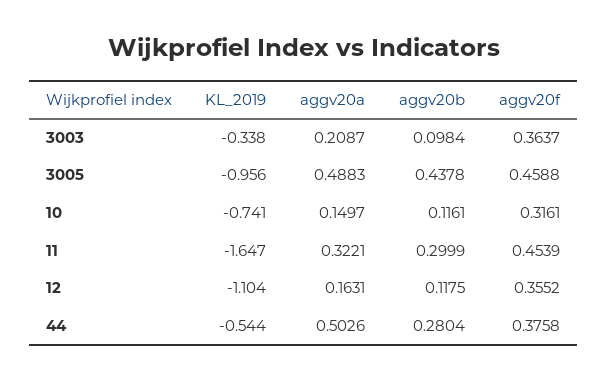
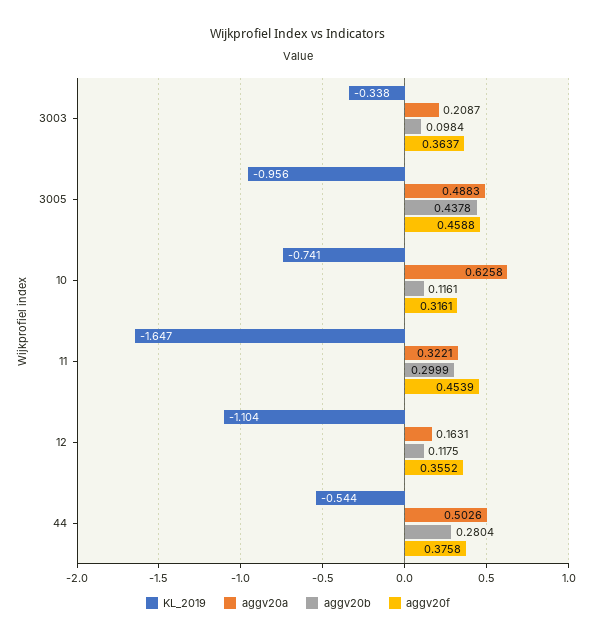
  {
    "KL_2019": {
      "3003": -0.338,
      "3005": -0.956,
      "10": -0.741,
      "11": -1.647,
      "12": -1.104,
      "44": -0.544
    },
    "aggv20a": {
      "3003": 0.2087,
      "3005": 0.4883,
-     "10": 0.1497,
+     "10": 0.6258,
      "11": 0.3221,
      "12": 0.1631,
      "44": 0.5026
    },
    "aggv20b": {
      "3003": 0.0984,
      "3005": 0.4378,
      "10": 0.1161,
      "11": 0.2999,
      "12": 0.1175,
      "44": 0.2804
    },
    "aggv20f": {
      "3003": 0.3637,
      "3005": 0.4588,
      "10": 0.3161,
      "11": 0.4539,
      "12": 0.3552,
      "44": 0.3758
    }
  }

